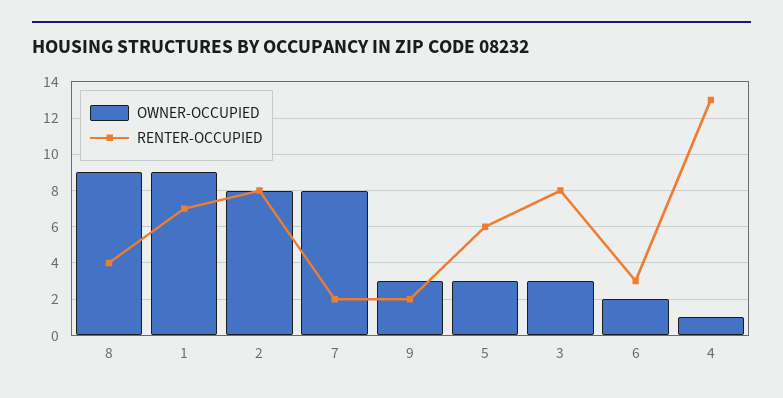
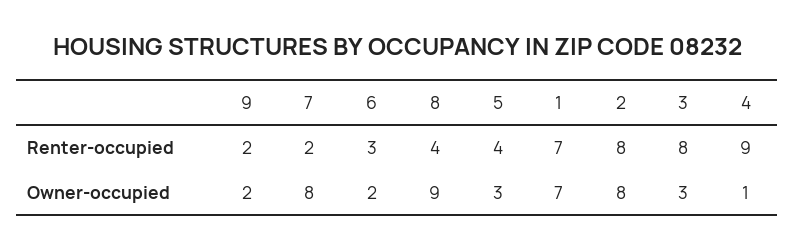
  {
    "OWNER-OCCUPIED": {
      "8": 9,
-     "1": 9,
+     "1": 7,
      "2": 8,
      "7": 8,
-     "9": 3,
+     "9": 2,
      "5": 3,
      "3": 3,
      "6": 2,
      "4": 1
    },
    "RENTER-OCCUPIED": {
      "8": 4,
      "1": 7,
      "2": 8,
      "7": 2,
      "9": 2,
-     "5": 6,
+     "5": 4,
      "3": 8,
      "6": 3,
-     "4": 13
+     "4": 9
    }
  }

